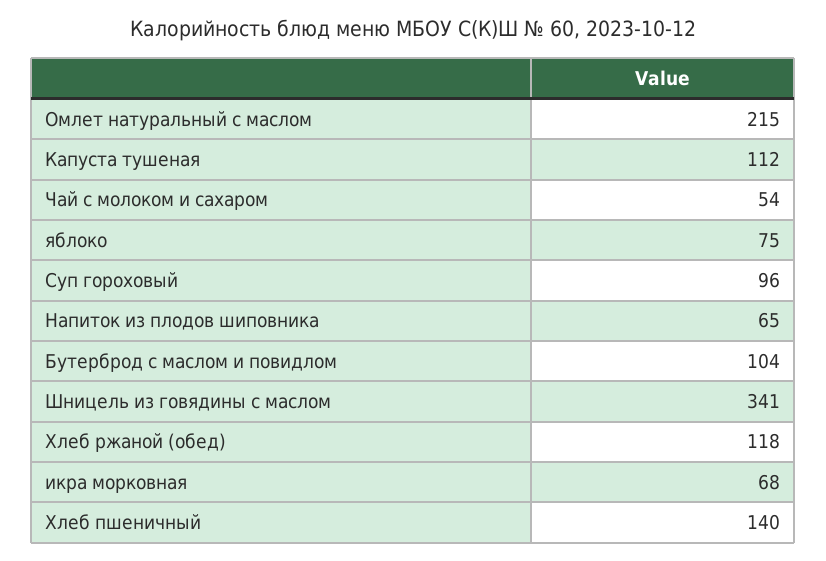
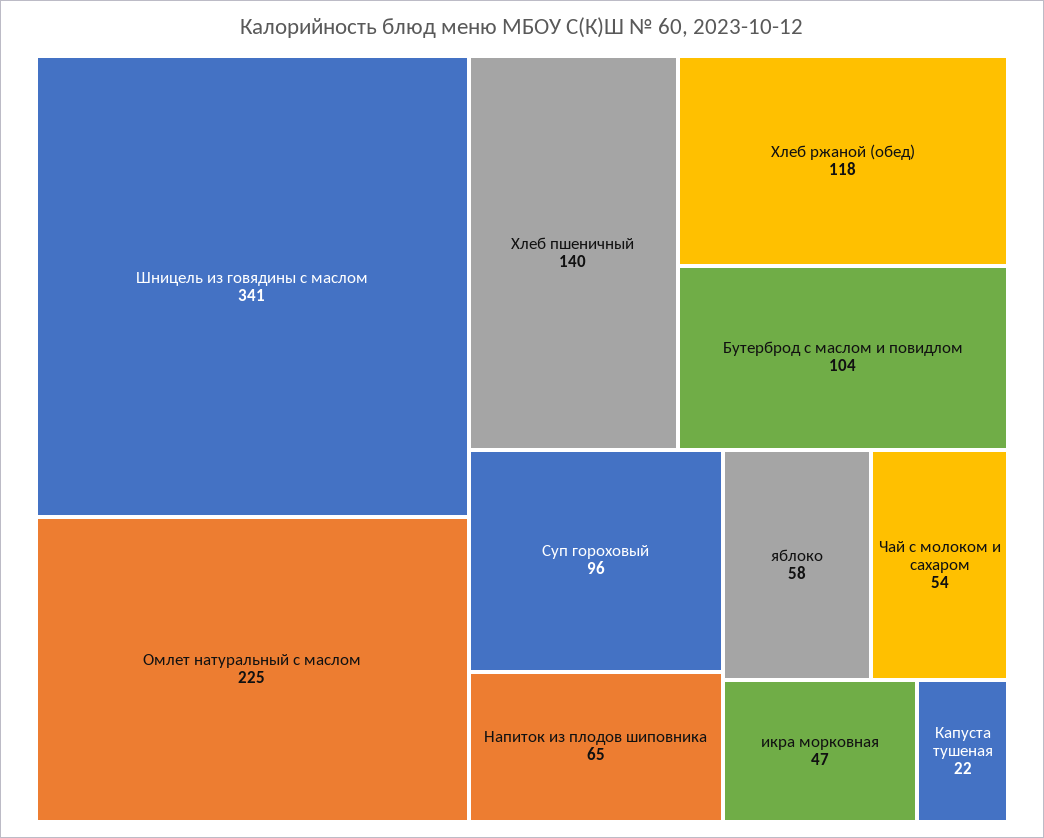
  {
-   "Омлет натуральный с маслом": 215,
+   "Омлет натуральный с маслом": 225,
-   "Капуста тушеная": 112,
+   "Капуста тушеная": 22,
    "Чай с молоком и сахаром": 54,
-   "яблоко": 75,
+   "яблоко": 58,
    "Суп гороховый": 96,
    "Напиток из плодов шиповника": 65,
    "Бутерброд с маслом и повидлом": 104,
    "Шницель из говядины с маслом": 341,
    "Хлеб ржаной (обед)": 118,
-   "икра морковная": 68,
+   "икра морковная": 47,
    "Хлеб пшеничный": 140
  }

